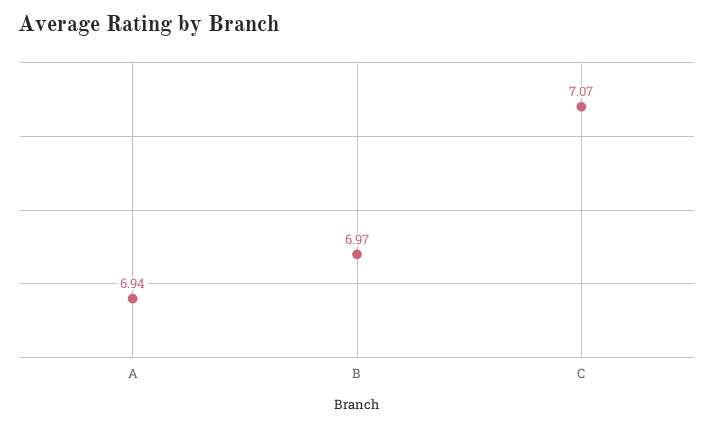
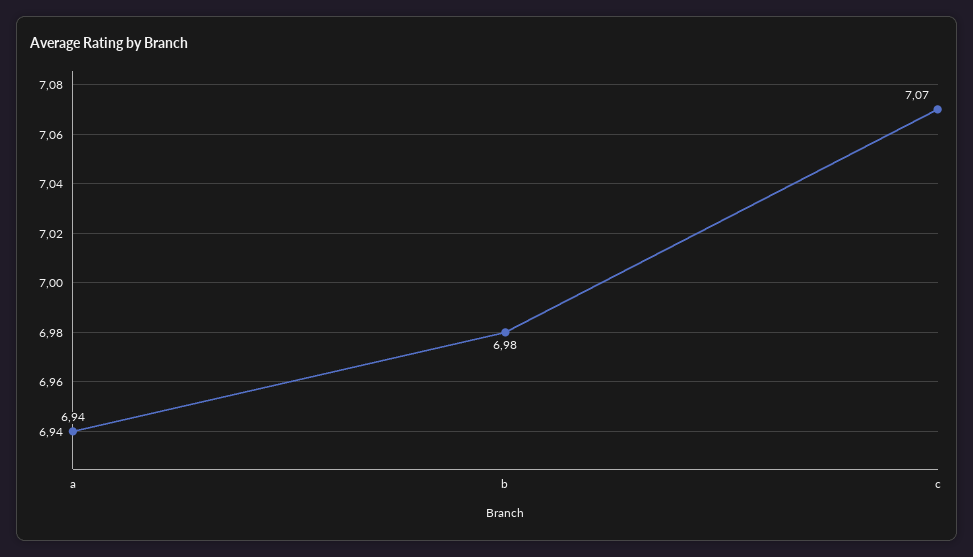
  {
    "A": 6.94,
-   "B": 6.97,
+   "B": 6.98,
    "C": 7.07
  }

